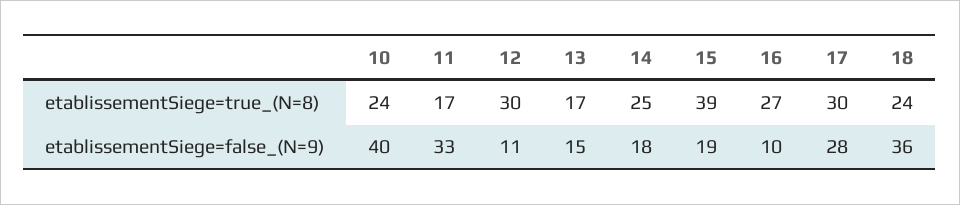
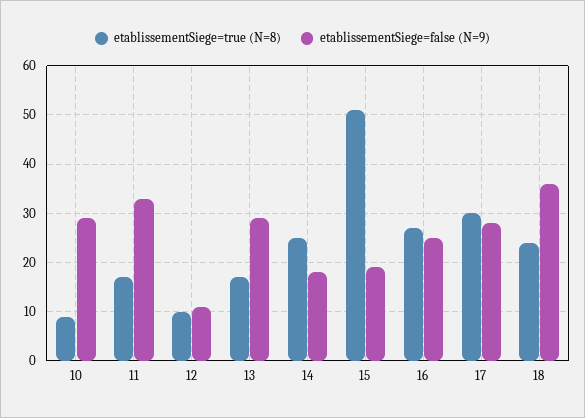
  {
    "etablissementSiege=true_(N=8)": {
-     "10": 24,
+     "10": 10,
      "11": 17,
-     "12": 30,
+     "12": 10,
      "13": 17,
      "14": 25,
-     "15": 39,
+     "15": 50,
      "16": 27,
      "17": 30,
      "18": 24
    },
    "etablissementSiege=false_(N=9)": {
-     "10": 40,
+     "10": 30,
      "11": 33,
      "12": 11,
-     "13": 15,
+     "13": 30,
      "14": 18,
      "15": 19,
-     "16": 10,
+     "16": 25,
      "17": 28,
      "18": 36
    }
  }

